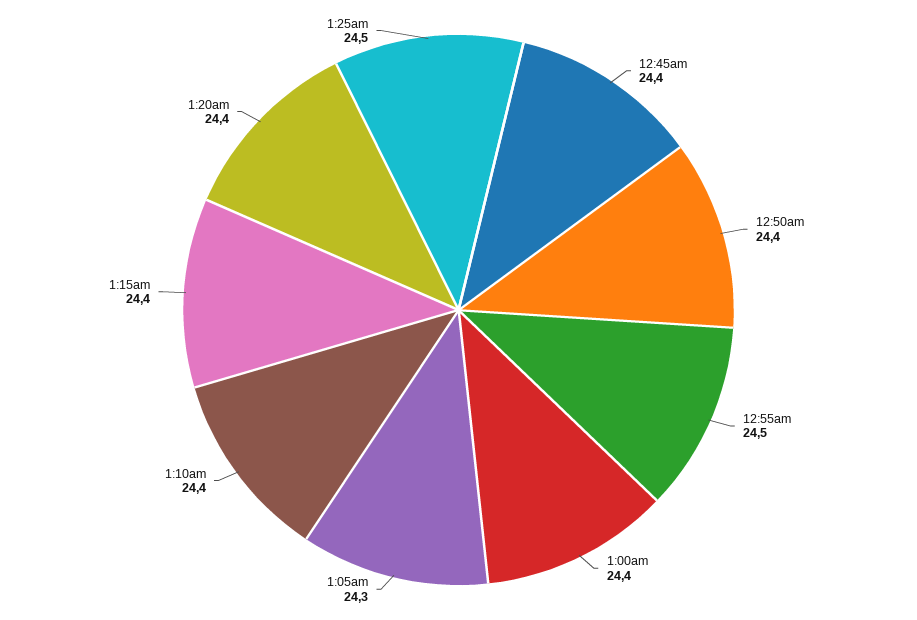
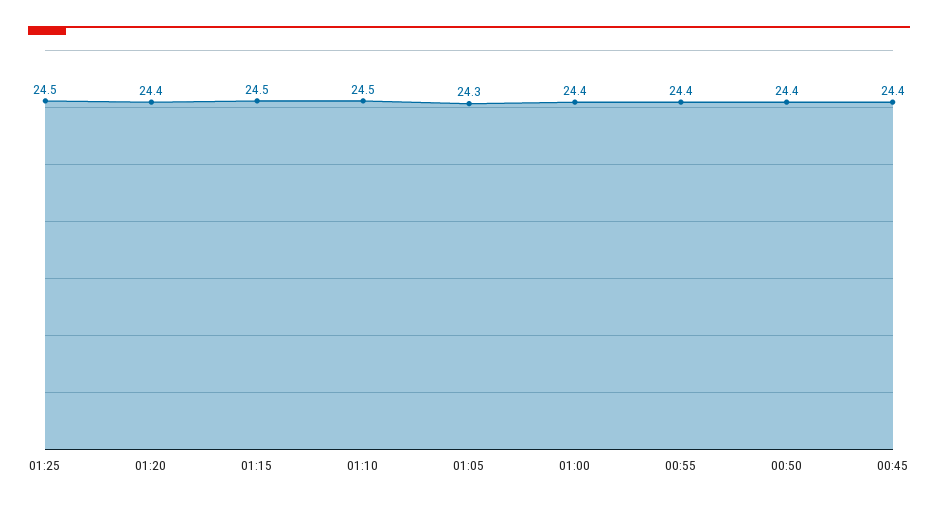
  {
    "12:45am": 24.4,
    "12:50am": 24.4,
-   "12:55am": 24.5,
+   "12:55am": 24.4,
    "1:00am": 24.4,
    "1:05am": 24.3,
-   "1:10am": 24.4,
+   "1:10am": 24.5,
-   "1:15am": 24.4,
+   "1:15am": 24.5,
    "1:20am": 24.4,
    "1:25am": 24.5
  }

